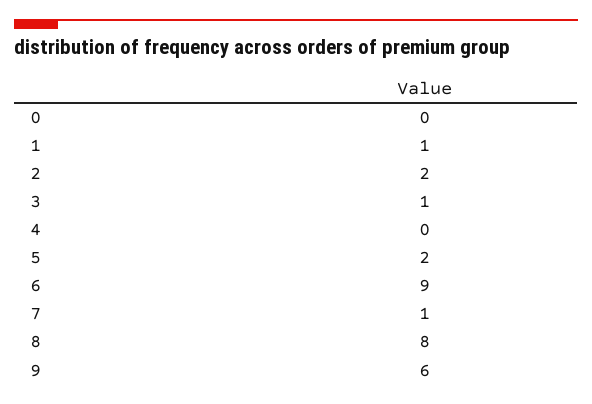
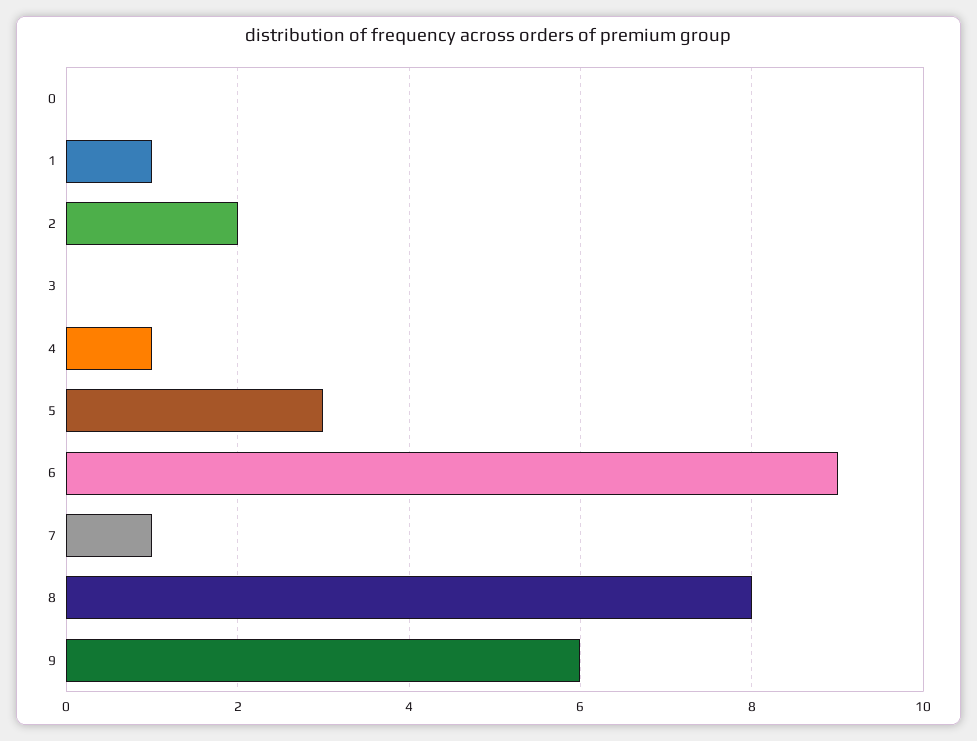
  {
    "0": 0,
    "1": 1,
    "2": 2,
-   "3": 1,
+   "3": 0,
-   "4": 0,
+   "4": 1,
-   "5": 2,
+   "5": 3,
    "6": 9,
    "7": 1,
    "8": 8,
    "9": 6
  }

